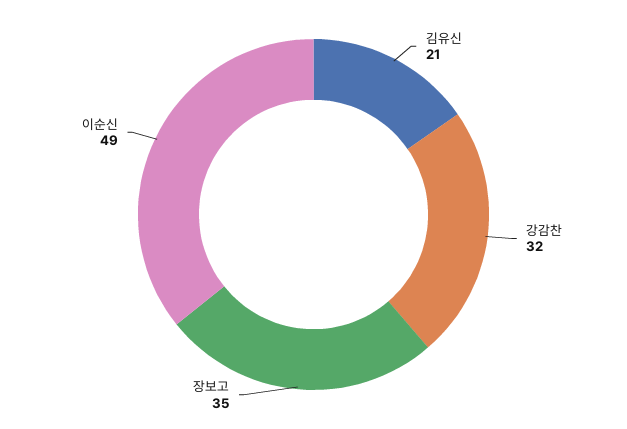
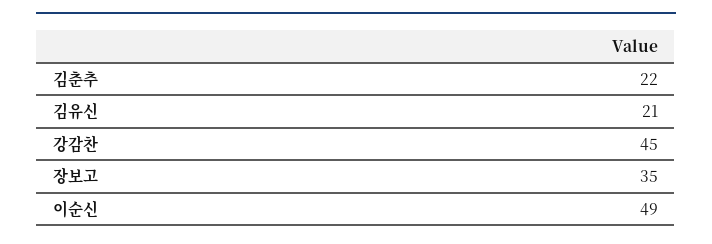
  {
    "김유신": 21,
-   "강감찬": 32,
+   "강감찬": 45,
    "장보고": 35,
-   "이순신": 49
+   "이순신": 49,
+   "김춘추": 22
  }

